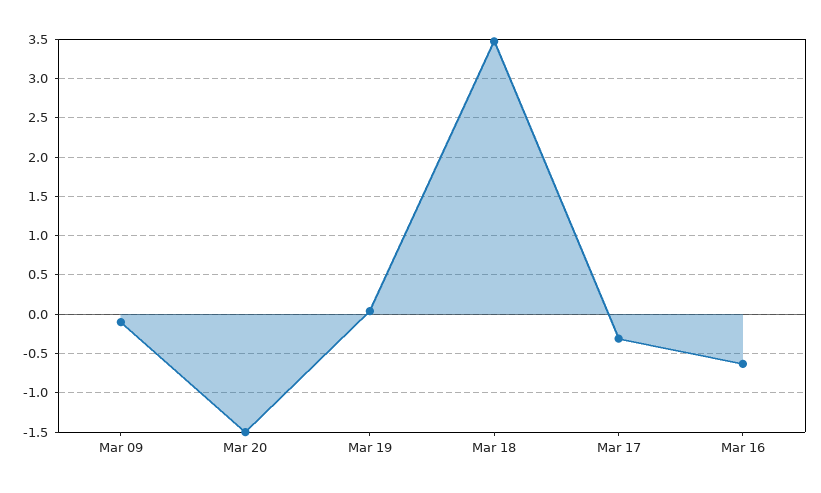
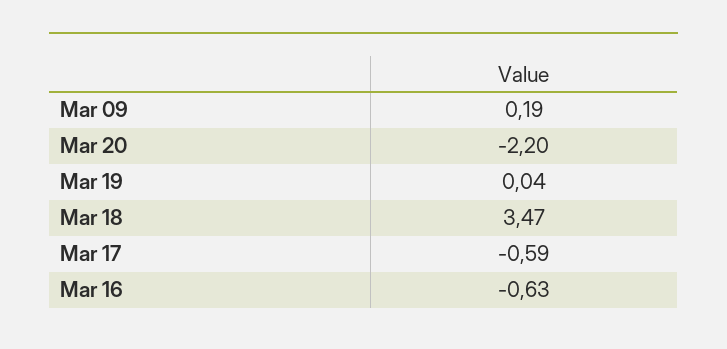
  {
-   "Mar 09": -0.1,
+   "Mar 09": 0.19,
-   "Mar 20": -1.5,
+   "Mar 20": -2.2,
    "Mar 19": 0.04,
    "Mar 18": 3.47,
-   "Mar 17": -0.3,
+   "Mar 17": -0.59,
    "Mar 16": -0.63
  }

